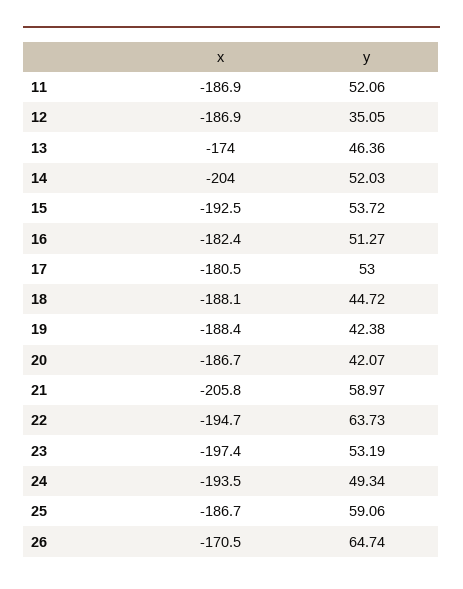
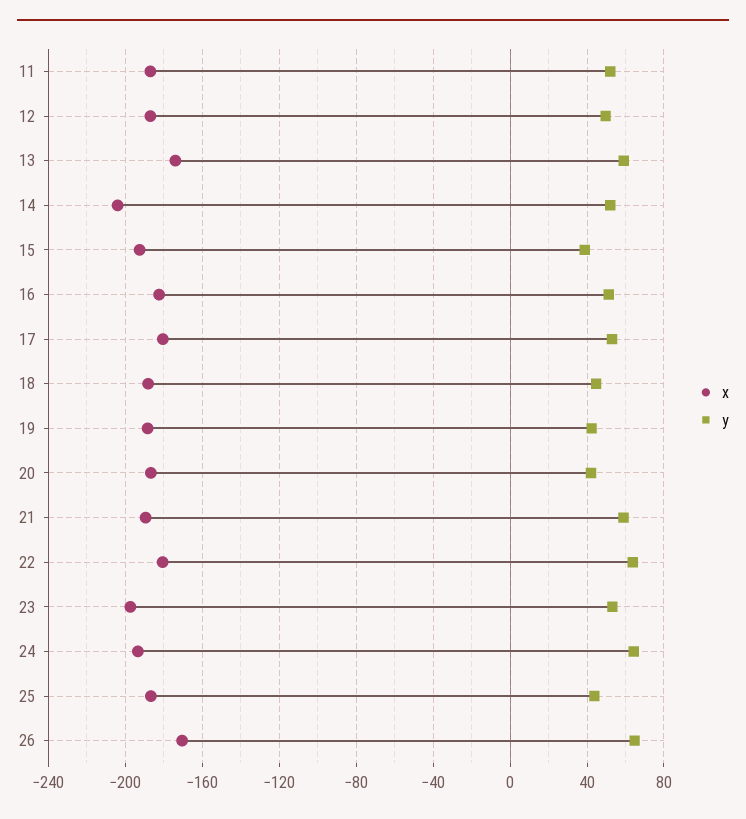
  {
    "x": {
      "11": -186.9,
      "12": -186.9,
      "13": -174,
      "14": -204,
      "15": -192.5,
      "16": -182.4,
      "17": -180.5,
      "18": -188.1,
      "19": -188.4,
      "20": -186.7,
-     "21": -205.8,
+     "21": -190,
-     "22": -194.7,
+     "22": -180,
      "23": -197.4,
      "24": -193.5,
      "25": -186.7,
      "26": -170.5
    },
    "y": {
      "11": 52.06,
-     "12": 35.05,
+     "12": 50,
-     "13": 46.36,
+     "13": 60,
      "14": 52.03,
-     "15": 53.72,
+     "15": 40,
      "16": 51.27,
      "17": 53,
      "18": 44.72,
      "19": 42.38,
      "20": 42.07,
      "21": 58.97,
      "22": 63.73,
      "23": 53.19,
-     "24": 49.34,
+     "24": 65,
-     "25": 59.06,
+     "25": 45,
      "26": 64.74
    }
  }

